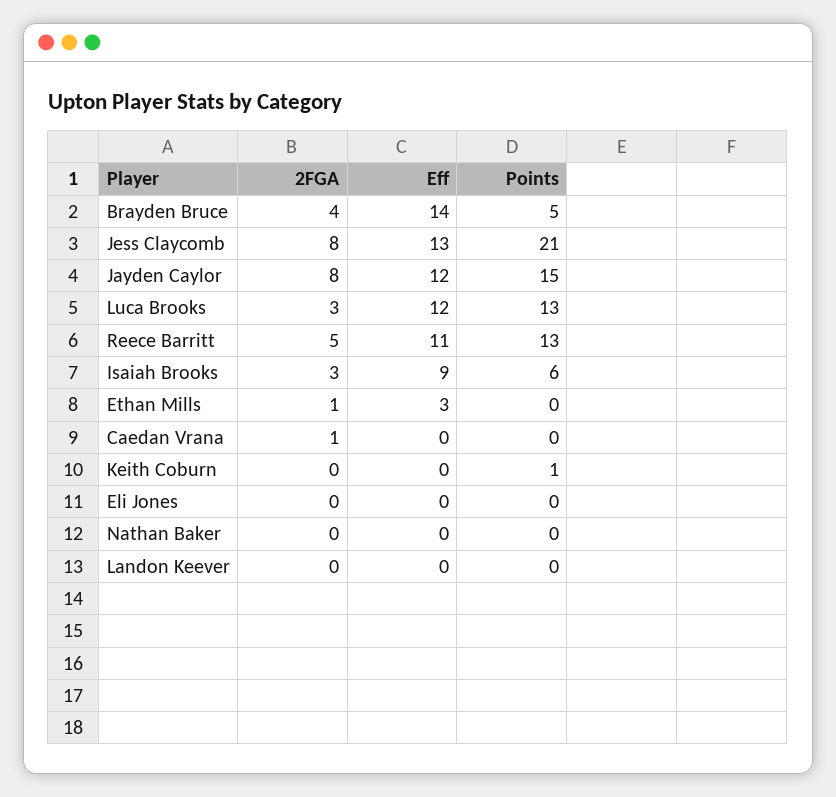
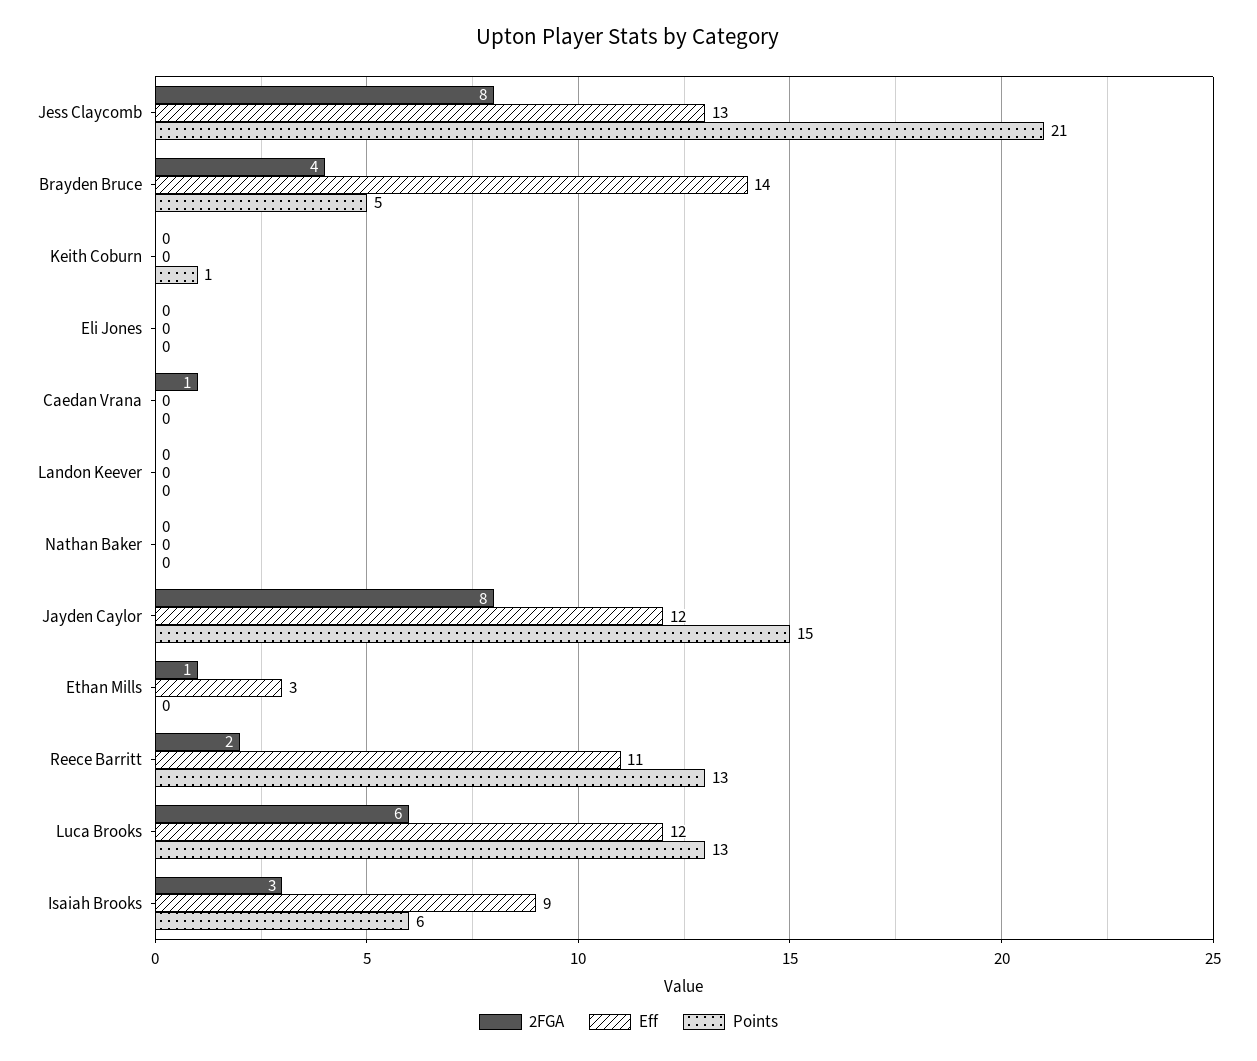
  {
    "2FGA": {
      "Brayden Bruce": 4,
      "Jess Claycomb": 8,
      "Jayden Caylor": 8,
-     "Luca Brooks": 3,
+     "Luca Brooks": 6,
-     "Reece Barritt": 5,
+     "Reece Barritt": 2,
      "Isaiah Brooks": 3,
      "Ethan Mills": 1,
      "Caedan Vrana": 1,
      "Keith Coburn": 0,
      "Eli Jones": 0,
      "Nathan Baker": 0,
      "Landon Keever": 0
    },
    "Eff": {
      "Brayden Bruce": 14,
      "Jess Claycomb": 13,
      "Jayden Caylor": 12,
      "Luca Brooks": 12,
      "Reece Barritt": 11,
      "Isaiah Brooks": 9,
      "Ethan Mills": 3,
      "Caedan Vrana": 0,
      "Keith Coburn": 0,
      "Eli Jones": 0,
      "Nathan Baker": 0,
      "Landon Keever": 0
    },
    "Points": {
      "Brayden Bruce": 5,
      "Jess Claycomb": 21,
      "Jayden Caylor": 15,
      "Luca Brooks": 13,
      "Reece Barritt": 13,
      "Isaiah Brooks": 6,
      "Ethan Mills": 0,
      "Caedan Vrana": 0,
      "Keith Coburn": 1,
      "Eli Jones": 0,
      "Nathan Baker": 0,
      "Landon Keever": 0
    }
  }

